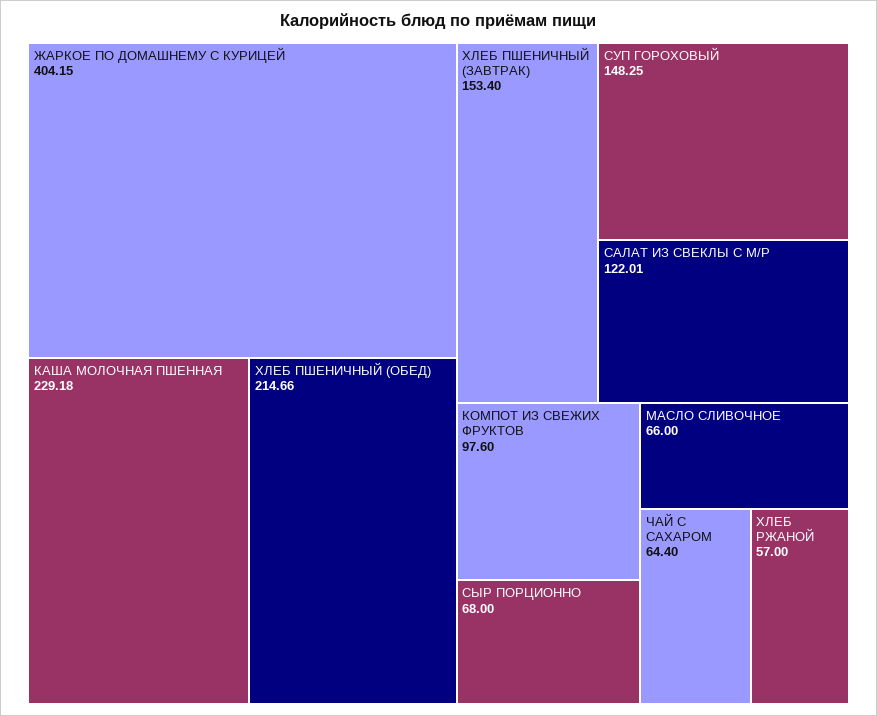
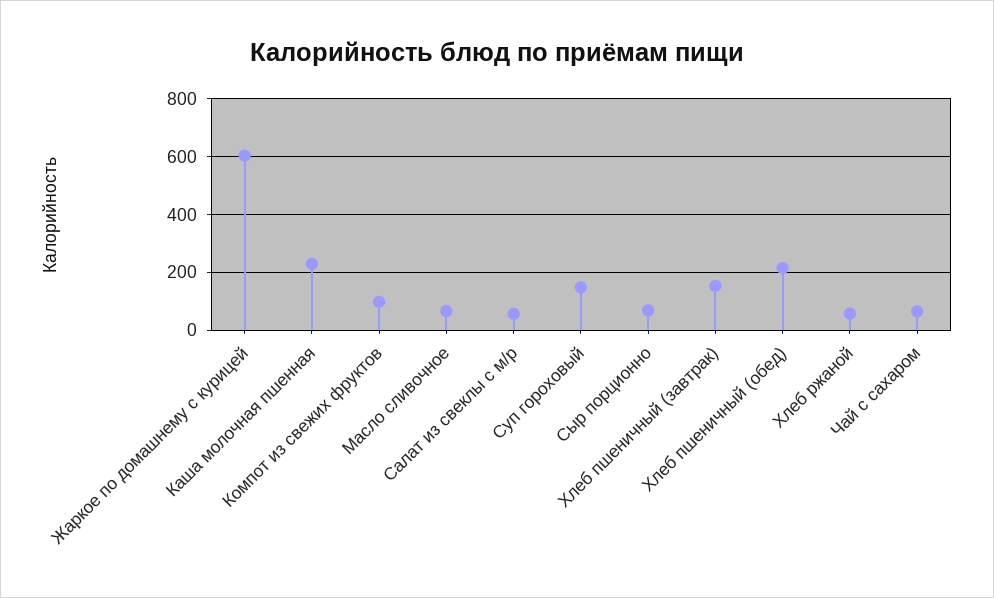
  {
-   "ЖАРКОЕ ПО ДОМАШНЕМУ С КУРИЦЕЙ": 404.15,
+   "ЖАРКОЕ ПО ДОМАШНЕМУ С КУРИЦЕЙ": 600,
    "КАША МОЛОЧНАЯ ПШЕННАЯ": 229.18,
    "ХЛЕБ ПШЕНИЧНЫЙ (ОБЕД)": 214.66,
    "ХЛЕБ ПШЕНИЧНЫЙ (ЗАВТРАК)": 153.4,
    "СУП ГОРОХОВЫЙ": 148.25,
-   "САЛАТ ИЗ СВЕКЛЫ С М/Р": 122.01,
+   "САЛАТ ИЗ СВЕКЛЫ С М/Р": 50,
    "КОМПОТ ИЗ СВЕЖИХ ФРУКТОВ": 97.6,
    "СЫР ПОРЦИОННО": 68,
    "МАСЛО СЛИВОЧНОЕ": 66,
    "ЧАЙ С САХАРОМ": 64.4,
    "ХЛЕБ РЖАНОЙ": 57
  }

